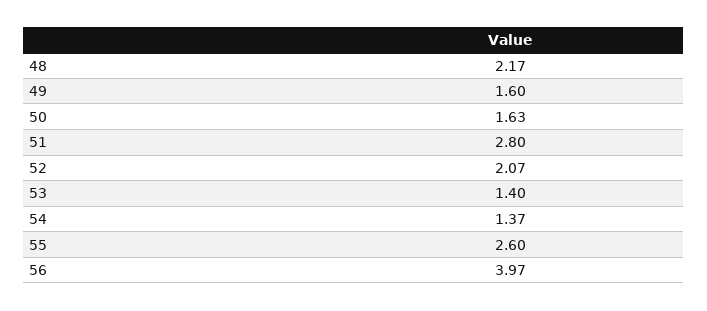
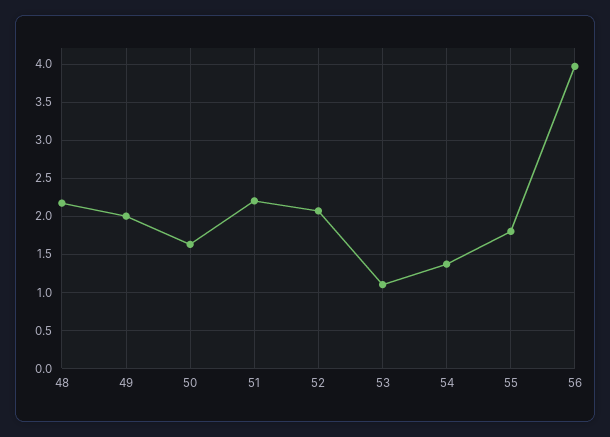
  {
    "48": 2.17,
-   "49": 1.6,
+   "49": 2,
    "50": 1.63,
-   "51": 2.8,
+   "51": 2.2,
    "52": 2.07,
-   "53": 1.4,
+   "53": 1.1,
    "54": 1.37,
-   "55": 2.6,
+   "55": 1.8,
    "56": 3.97
  }

